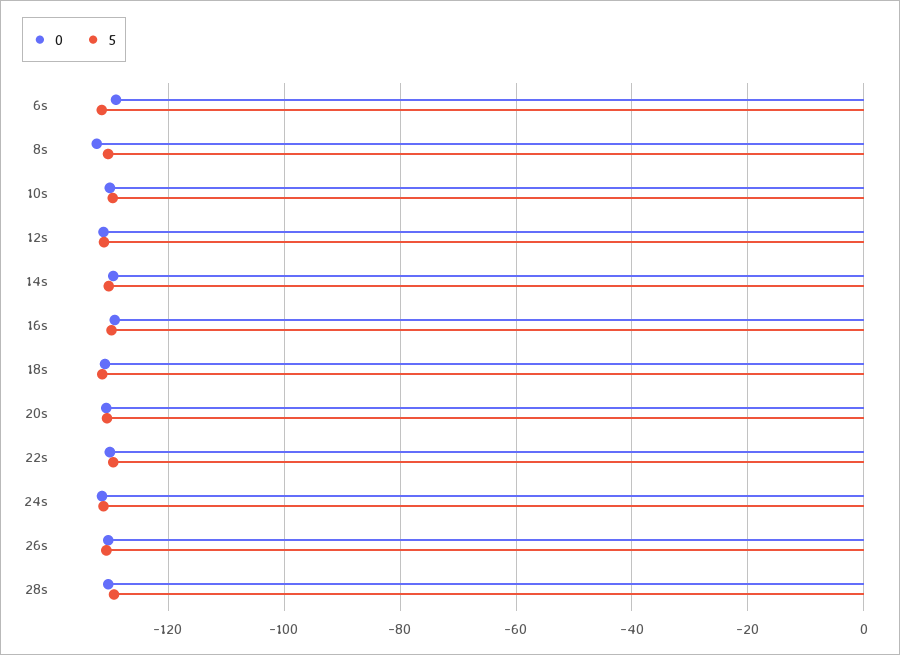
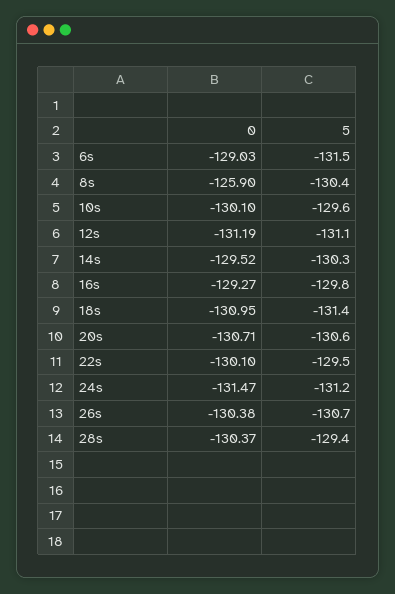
  {
    "0": {
      "6s": -129.03,
-     "8s": -132,
+     "8s": -125.9,
      "10s": -130.1,
      "12s": -131.19,
      "14s": -129.52,
      "16s": -129.27,
      "18s": -130.95,
      "20s": -130.71,
      "22s": -130.1,
      "24s": -131.47,
      "26s": -130.38,
      "28s": -130.37
    },
    "5": {
      "6s": -131.5,
      "8s": -130.4,
      "10s": -129.6,
      "12s": -131.1,
      "14s": -130.3,
      "16s": -129.8,
      "18s": -131.4,
      "20s": -130.6,
      "22s": -129.5,
      "24s": -131.2,
      "26s": -130.7,
      "28s": -129.4
    }
  }

